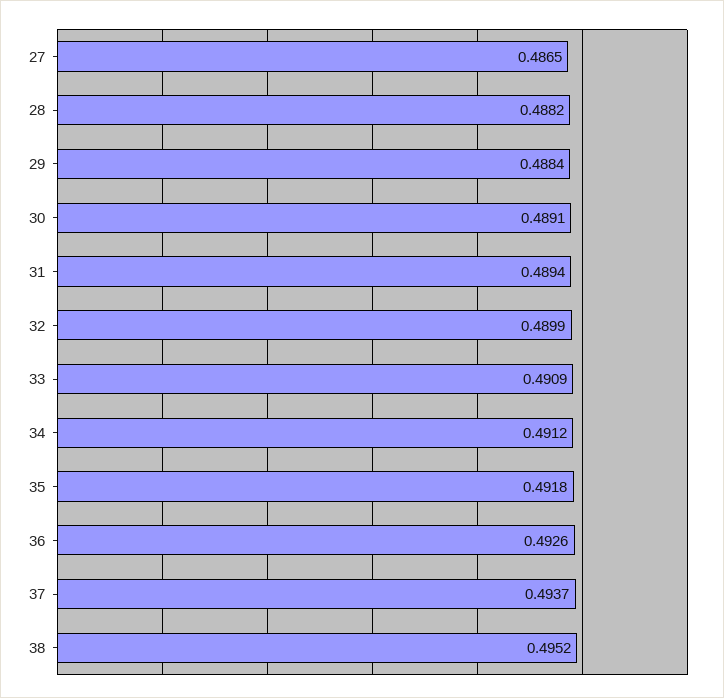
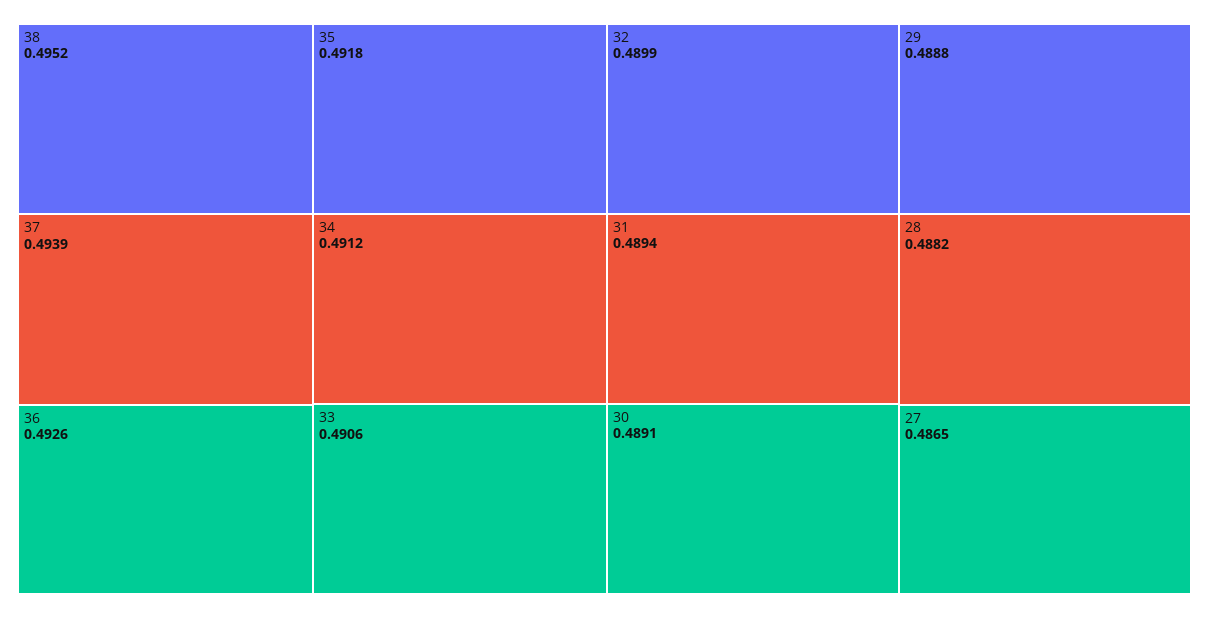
  {
    "27": 0.4865,
    "28": 0.4882,
-   "29": 0.4884,
+   "29": 0.4888,
    "30": 0.4891,
    "31": 0.4894,
    "32": 0.4899,
-   "33": 0.4909,
+   "33": 0.4906,
    "34": 0.4912,
    "35": 0.4918,
    "36": 0.4926,
-   "37": 0.4937,
+   "37": 0.4939,
    "38": 0.4952
  }

